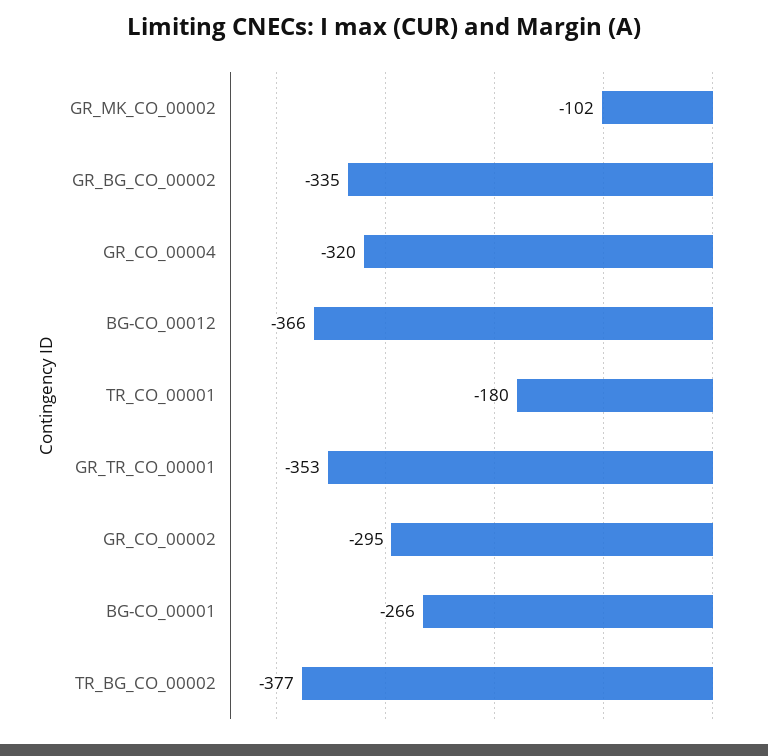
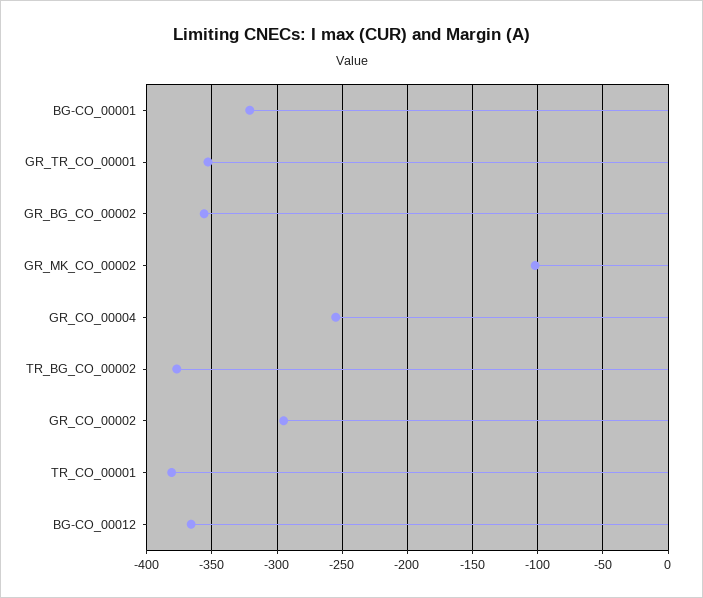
  {
    "GR_MK_CO_00002": -102,
-   "GR_BG_CO_00002": -335,
+   "GR_BG_CO_00002": -355,
-   "GR_CO_00004": -320,
+   "GR_CO_00004": -255,
    "BG-CO_00012": -366,
-   "TR_CO_00001": -180,
+   "TR_CO_00001": -380,
    "GR_TR_CO_00001": -353,
    "GR_CO_00002": -295,
-   "BG-CO_00001": -266,
+   "BG-CO_00001": -320,
    "TR_BG_CO_00002": -377
  }

